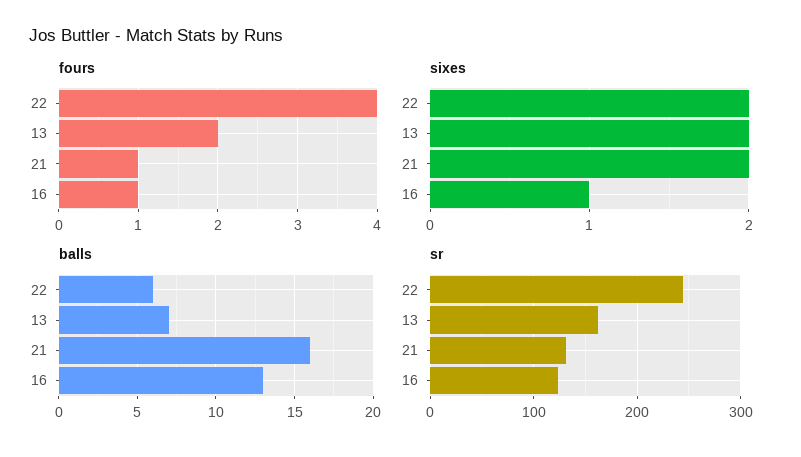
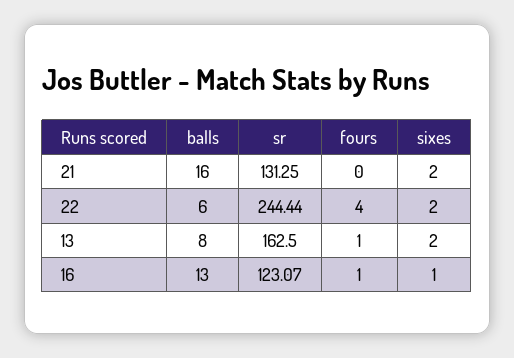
  {
    "fours": {
      "22": 4,
-     "13": 2,
+     "13": 1,
-     "21": 1,
+     "21": 0,
      "16": 1
    },
    "sixes": {
      "22": 2,
      "13": 2,
      "21": 2,
      "16": 1
    },
    "balls": {
      "22": 6,
-     "13": 7,
+     "13": 8,
      "21": 16,
      "16": 13
    },
    "sr": {
      "22": 244.44,
      "13": 162.5,
      "21": 131.25,
      "16": 123.07
    }
  }

